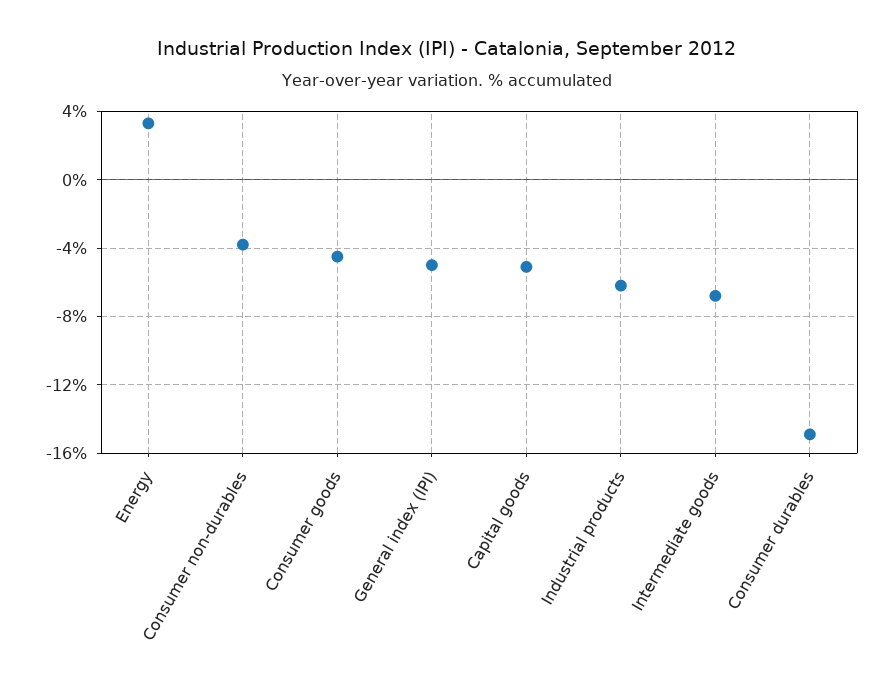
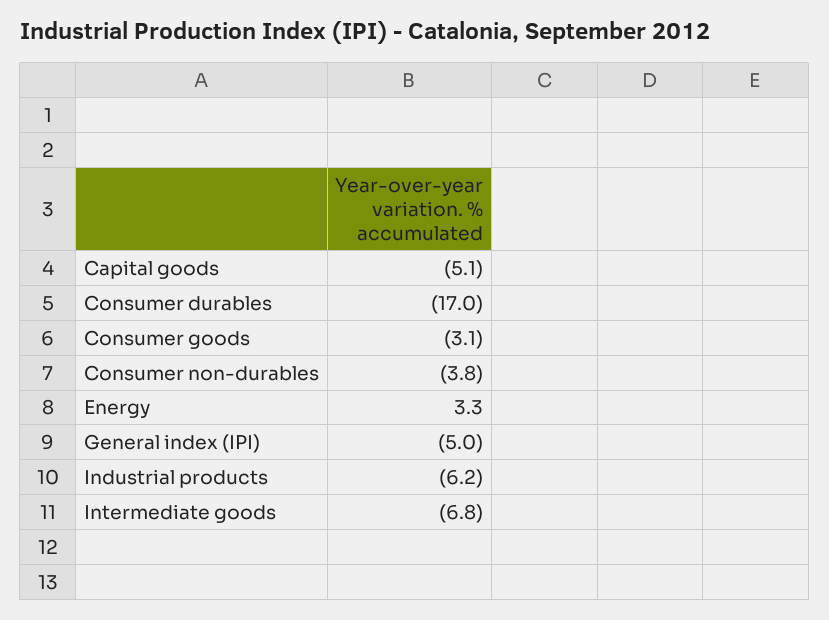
  {
    "Energy": 3.3,
    "Consumer non-durables": -3.8,
-   "Consumer goods": -4.5,
+   "Consumer goods": -3.1,
    "General index (IPI)": -5,
    "Capital goods": -5.1,
    "Industrial products": -6.2,
    "Intermediate goods": -6.8,
-   "Consumer durables": -15
+   "Consumer durables": -17
  }

